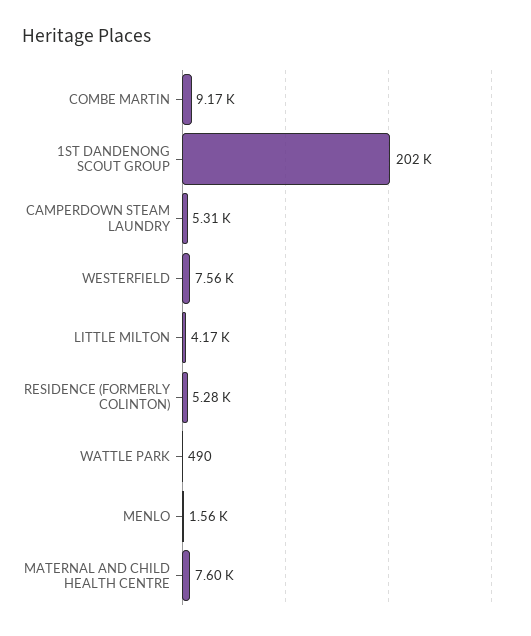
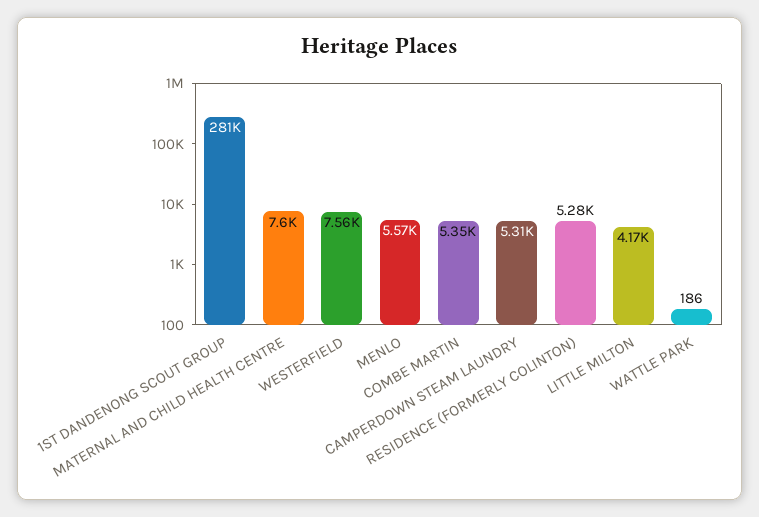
  {
-   "COMBE MARTIN": 9170,
+   "COMBE MARTIN": 5350,
-   "1ST DANDENONG SCOUT GROUP": 202000,
+   "1ST DANDENONG SCOUT GROUP": 281000,
    "CAMPERDOWN STEAM LAUNDRY": 5310,
    "WESTERFIELD": 7560,
    "LITTLE MILTON": 4170,
    "RESIDENCE (FORMERLY COLINTON)": 5280,
-   "WATTLE PARK": 490,
+   "WATTLE PARK": 186,
-   "MENLO": 1560,
+   "MENLO": 5570,
    "MATERNAL AND CHILD HEALTH CENTRE": 7600
  }

